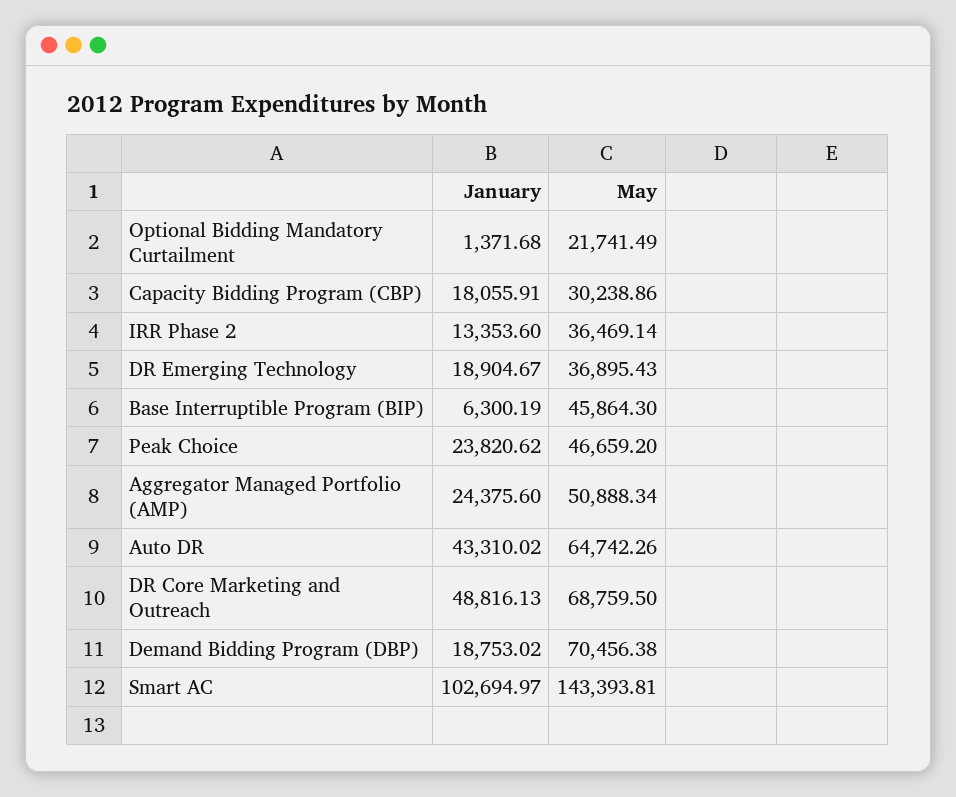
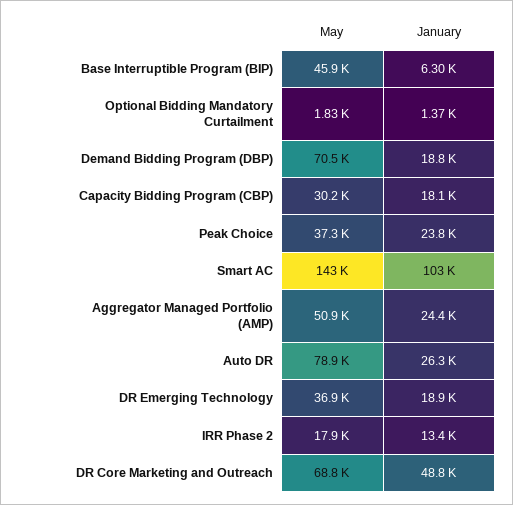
  {
    "January": {
      "Optional Bidding Mandatory Curtailment": 1371.68,
      "Capacity Bidding Program (CBP)": 18055.91,
      "IRR Phase 2": 13353.6,
      "DR Emerging Technology": 18904.67,
      "Base Interruptible Program (BIP)": 6300.19,
      "Peak Choice": 23820.62,
      "Aggregator Managed Portfolio (AMP)": 24375.6,
-     "Auto DR": 43310.02,
+     "Auto DR": 26300,
      "DR Core Marketing and Outreach": 48816.13,
      "Demand Bidding Program (DBP)": 18753.02,
      "Smart AC": 102694.97
    },
    "May": {
-     "Optional Bidding Mandatory Curtailment": 21741.49,
+     "Optional Bidding Mandatory Curtailment": 1830,
      "Capacity Bidding Program (CBP)": 30238.86,
-     "IRR Phase 2": 36469.14,
+     "IRR Phase 2": 17900,
      "DR Emerging Technology": 36895.43,
      "Base Interruptible Program (BIP)": 45864.3,
-     "Peak Choice": 46659.2,
+     "Peak Choice": 37300,
      "Aggregator Managed Portfolio (AMP)": 50888.34,
-     "Auto DR": 64742.26,
+     "Auto DR": 78900,
      "DR Core Marketing and Outreach": 68759.5,
      "Demand Bidding Program (DBP)": 70456.38,
      "Smart AC": 143393.81
    }
  }

